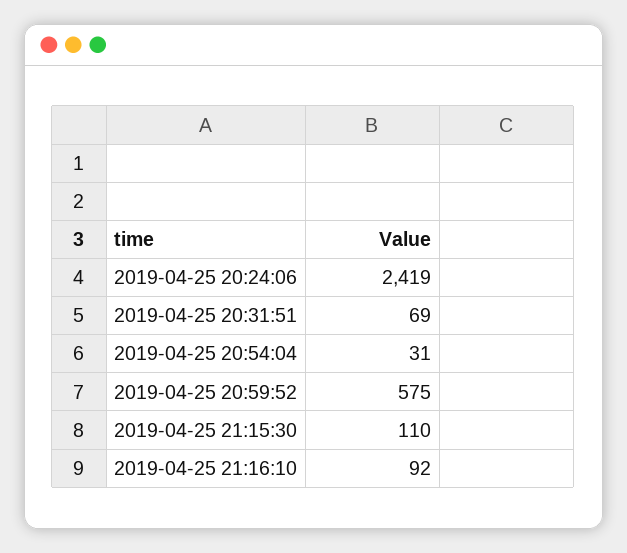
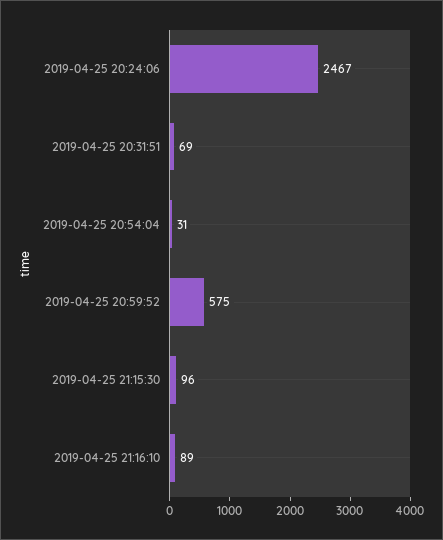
  {
-   "2019-04-25 20:24:06": 2419,
+   "2019-04-25 20:24:06": 2467,
    "2019-04-25 20:31:51": 69,
    "2019-04-25 20:54:04": 31,
    "2019-04-25 20:59:52": 575,
-   "2019-04-25 21:15:30": 110,
+   "2019-04-25 21:15:30": 96,
-   "2019-04-25 21:16:10": 92
+   "2019-04-25 21:16:10": 89
  }

